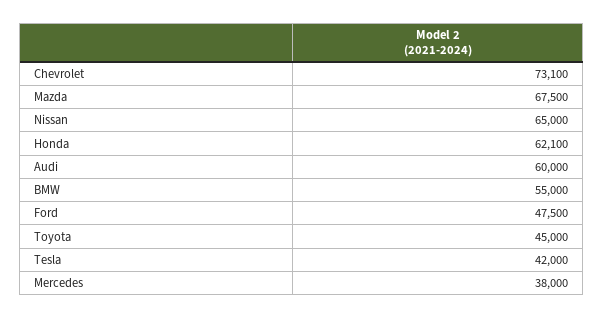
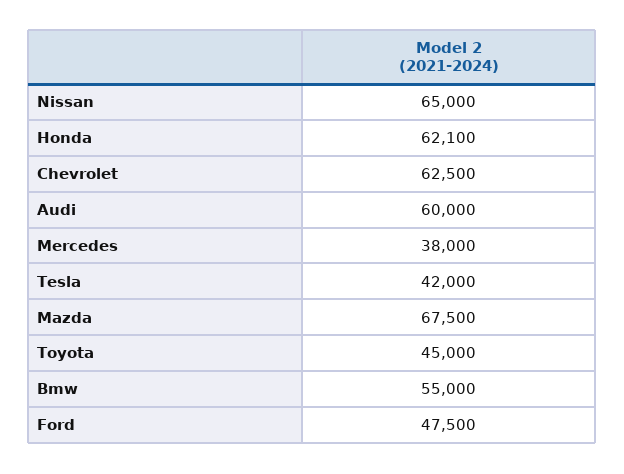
  {
-   "Chevrolet": 73100,
+   "Chevrolet": 62500,
    "Mazda": 67500,
    "Nissan": 65000,
    "Honda": 62100,
    "Audi": 60000,
    "BMW": 55000,
    "Ford": 47500,
    "Toyota": 45000,
    "Tesla": 42000,
    "Mercedes": 38000
  }

